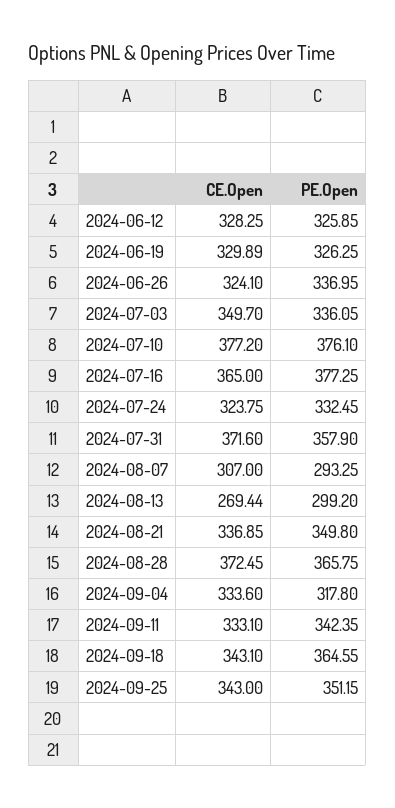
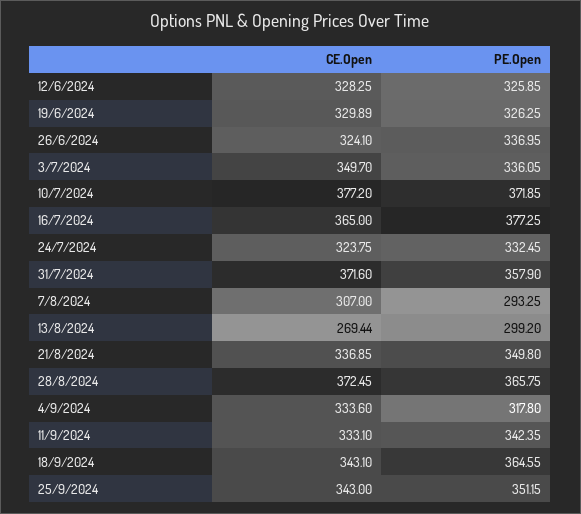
  {
    "CE.Open": {
      "2024-06-12": 328.25,
      "2024-06-19": 329.89,
      "2024-06-26": 324.1,
      "2024-07-03": 349.7,
      "2024-07-10": 377.2,
      "2024-07-16": 365,
      "2024-07-24": 323.75,
      "2024-07-31": 371.6,
      "2024-08-07": 307,
      "2024-08-13": 269.44,
      "2024-08-21": 336.85,
      "2024-08-28": 372.45,
      "2024-09-04": 333.6,
      "2024-09-11": 333.1,
      "2024-09-18": 343.1,
      "2024-09-25": 343
    },
    "PE.Open": {
      "2024-06-12": 325.85,
      "2024-06-19": 326.25,
      "2024-06-26": 336.95,
      "2024-07-03": 336.05,
-     "2024-07-10": 376.1,
+     "2024-07-10": 371.85,
      "2024-07-16": 377.25,
      "2024-07-24": 332.45,
      "2024-07-31": 357.9,
      "2024-08-07": 293.25,
      "2024-08-13": 299.2,
      "2024-08-21": 349.8,
      "2024-08-28": 365.75,
      "2024-09-04": 317.8,
      "2024-09-11": 342.35,
      "2024-09-18": 364.55,
      "2024-09-25": 351.15
    }
  }

